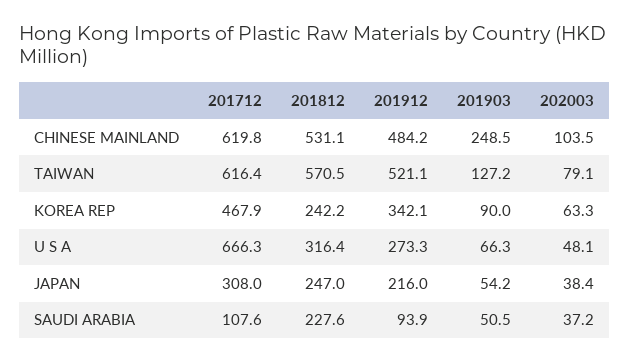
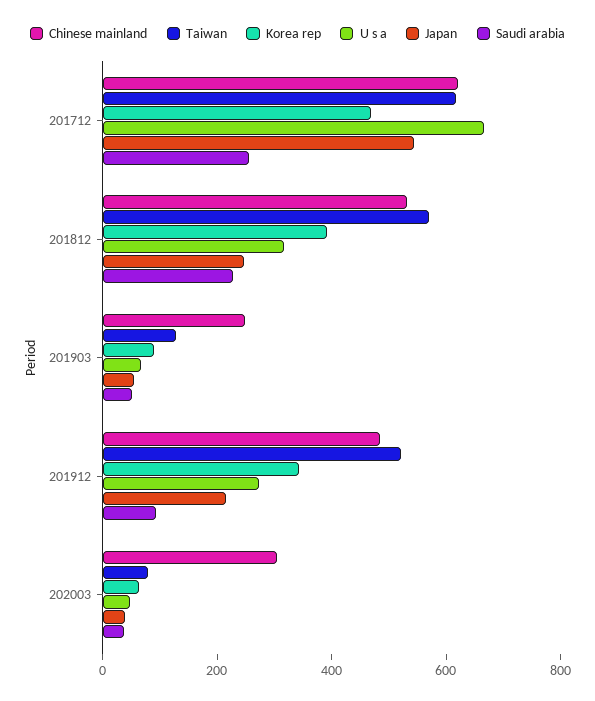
  {
    "CHINESE MAINLAND": {
      "201712": 619.8,
      "201812": 531.1,
      "201912": 484.2,
      "201903": 248.5,
-     "202003": 103.5
+     "202003": 300
    },
    "TAIWAN": {
      "201712": 616.4,
      "201812": 570.5,
      "201912": 521.1,
      "201903": 127.2,
      "202003": 79.1
    },
    "KOREA REP": {
      "201712": 467.9,
-     "201812": 242.2,
+     "201812": 400,
      "201912": 342.1,
      "201903": 90,
      "202003": 63.3
    },
    "U S A": {
      "201712": 666.3,
      "201812": 316.4,
      "201912": 273.3,
      "201903": 66.3,
      "202003": 48.1
    },
    "JAPAN": {
-     "201712": 308,
+     "201712": 550,
      "201812": 247,
      "201912": 216,
      "201903": 54.2,
      "202003": 38.4
    },
    "SAUDI ARABIA": {
-     "201712": 107.6,
+     "201712": 250,
      "201812": 227.6,
      "201912": 93.9,
      "201903": 50.5,
      "202003": 37.2
    }
  }

